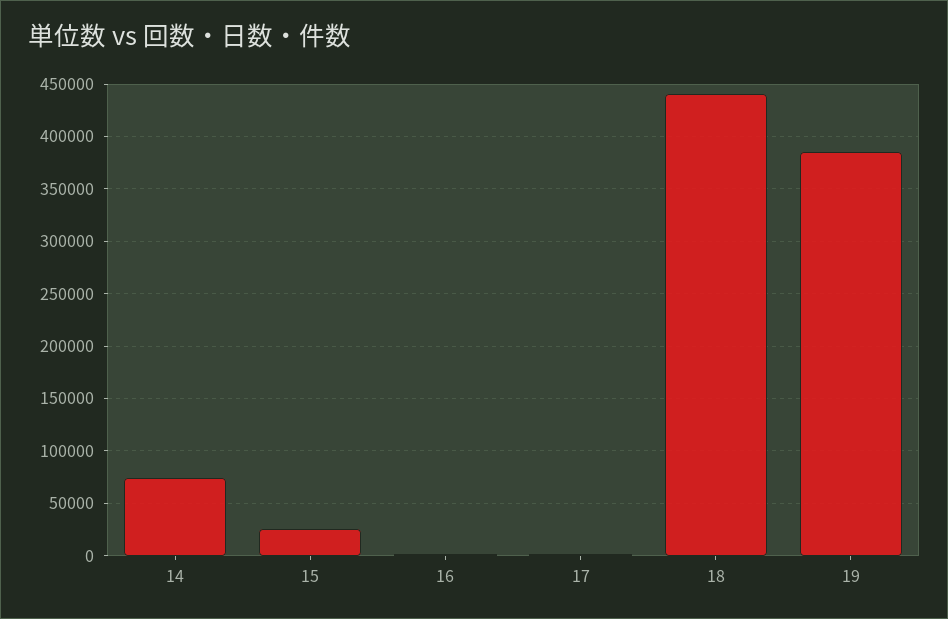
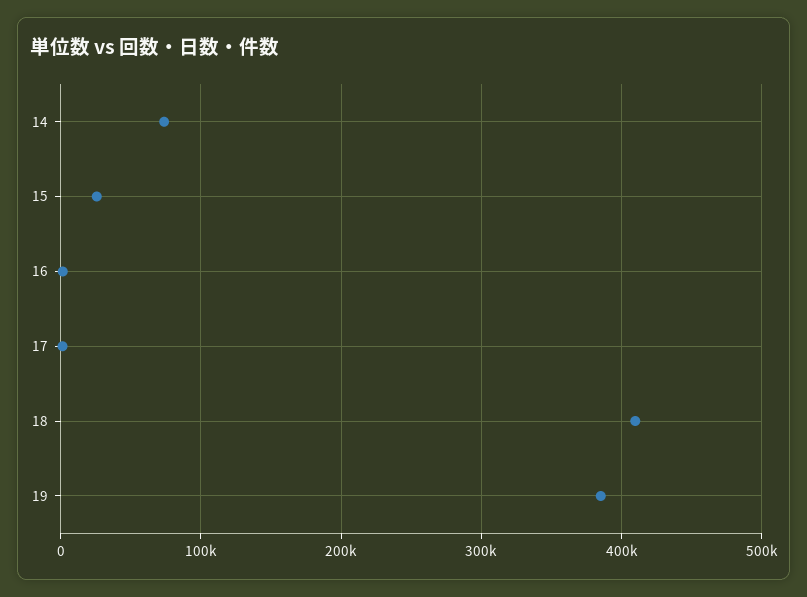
  {
    "14": 70000,
    "15": 30000,
    "16": 0,
    "17": 0,
-   "18": 440000,
+   "18": 410000,
    "19": 390000
  }

